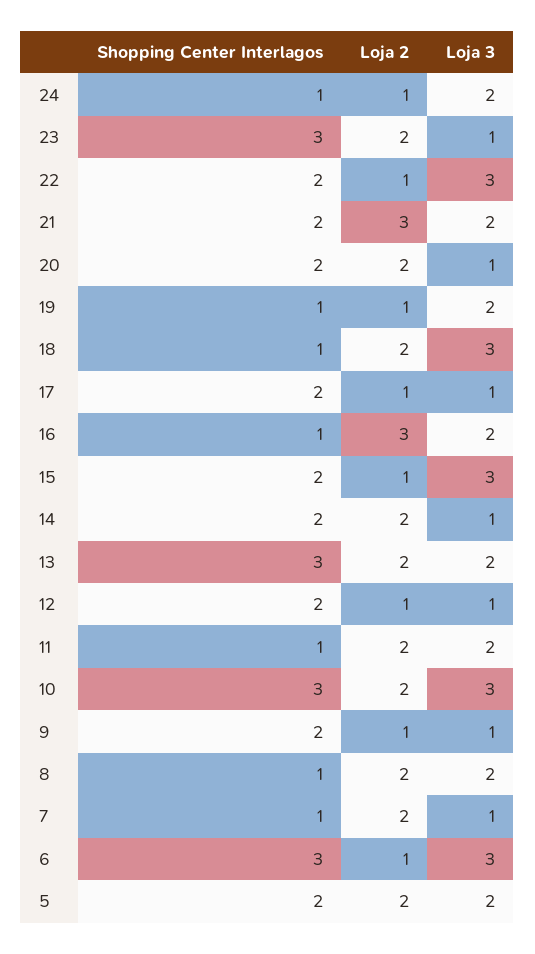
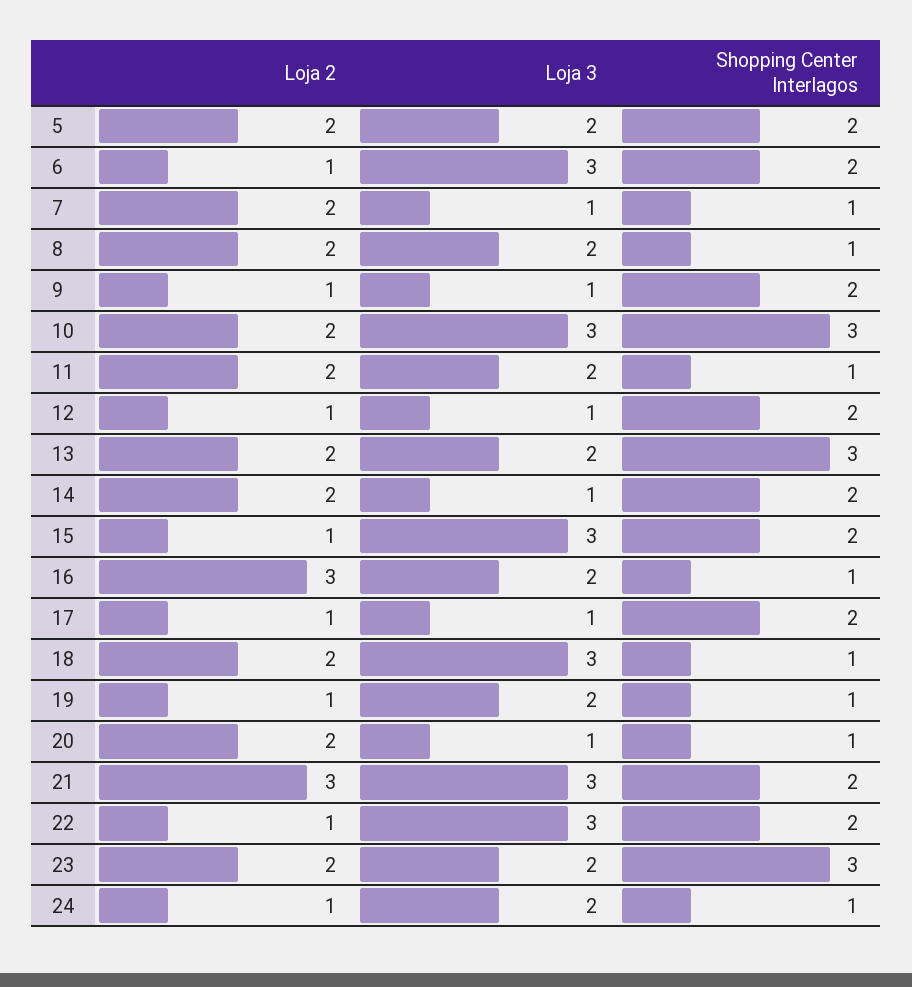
  {
    "Shopping Center Interlagos": {
      "24": 1,
      "23": 3,
      "22": 2,
      "21": 2,
-     "20": 2,
+     "20": 1,
      "19": 1,
      "18": 1,
      "17": 2,
      "16": 1,
      "15": 2,
      "14": 2,
      "13": 3,
      "12": 2,
      "11": 1,
      "10": 3,
      "9": 2,
      "8": 1,
      "7": 1,
-     "6": 3,
+     "6": 2,
      "5": 2
    },
    "Loja 2": {
      "24": 1,
      "23": 2,
      "22": 1,
      "21": 3,
      "20": 2,
      "19": 1,
      "18": 2,
      "17": 1,
      "16": 3,
      "15": 1,
      "14": 2,
      "13": 2,
      "12": 1,
      "11": 2,
      "10": 2,
      "9": 1,
      "8": 2,
      "7": 2,
      "6": 1,
      "5": 2
    },
    "Loja 3": {
      "24": 2,
-     "23": 1,
+     "23": 2,
      "22": 3,
-     "21": 2,
+     "21": 3,
      "20": 1,
      "19": 2,
      "18": 3,
      "17": 1,
      "16": 2,
      "15": 3,
      "14": 1,
      "13": 2,
      "12": 1,
      "11": 2,
      "10": 3,
      "9": 1,
      "8": 2,
      "7": 1,
      "6": 3,
      "5": 2
    }
  }

